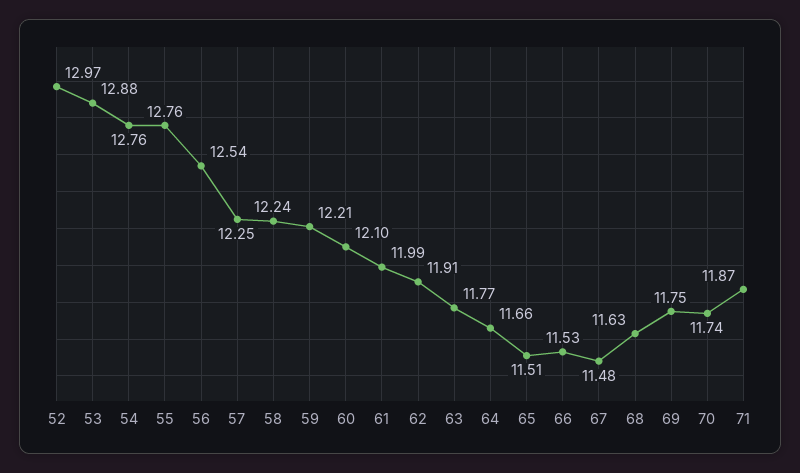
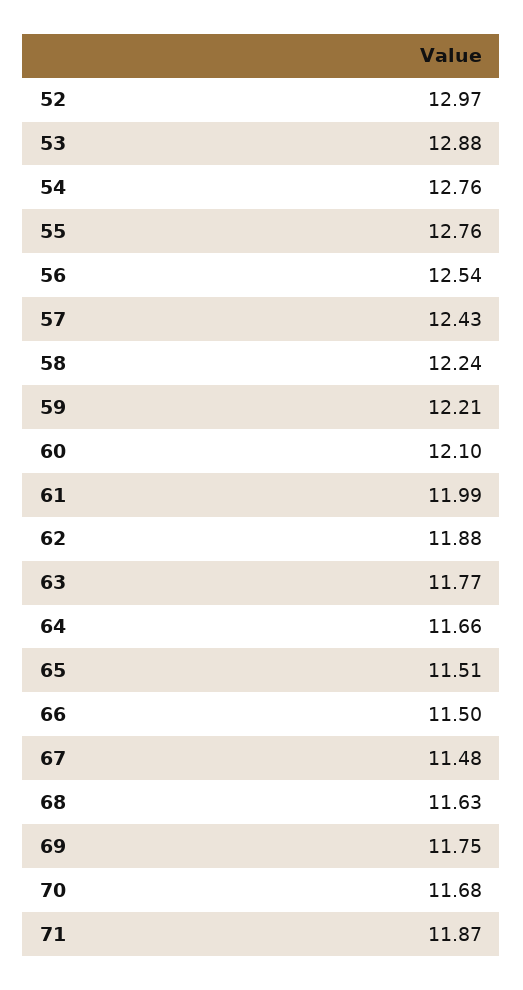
  {
    "52": 12.97,
    "53": 12.88,
    "54": 12.76,
    "55": 12.76,
    "56": 12.54,
-   "57": 12.25,
+   "57": 12.43,
    "58": 12.24,
    "59": 12.21,
    "60": 12.1,
    "61": 11.99,
-   "62": 11.91,
+   "62": 11.88,
    "63": 11.77,
    "64": 11.66,
    "65": 11.51,
-   "66": 11.53,
+   "66": 11.5,
    "67": 11.48,
    "68": 11.63,
    "69": 11.75,
-   "70": 11.74,
+   "70": 11.68,
    "71": 11.87
  }

